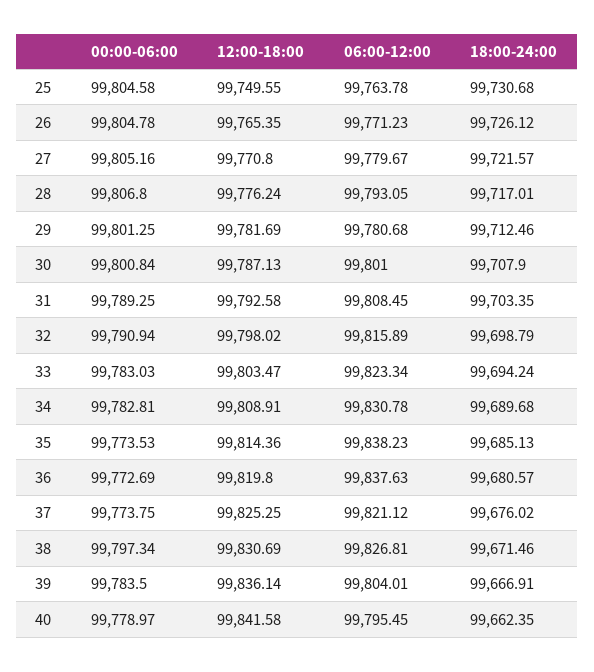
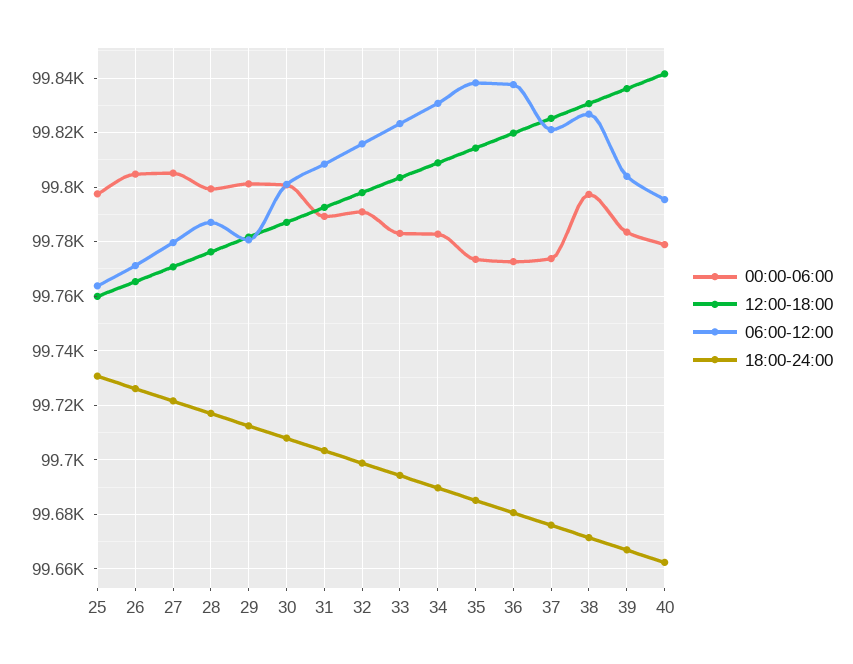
  {
    "00:00-06:00": {
-     "25": 99804.58,
+     "25": 99797.5,
      "26": 99804.78,
      "27": 99805.16,
-     "28": 99806.8,
+     "28": 99800,
      "29": 99801.25,
      "30": 99800.84,
      "31": 99789.25,
      "32": 99790.94,
      "33": 99783.03,
      "34": 99782.81,
      "35": 99773.53,
      "36": 99772.69,
      "37": 99773.75,
      "38": 99797.34,
      "39": 99783.5,
      "40": 99778.97
    },
    "12:00-18:00": {
-     "25": 99749.55,
+     "25": 99760,
      "26": 99765.35,
      "27": 99770.8,
      "28": 99776.24,
      "29": 99781.69,
      "30": 99787.13,
      "31": 99792.58,
      "32": 99798.02,
      "33": 99803.47,
      "34": 99808.91,
      "35": 99814.36,
      "36": 99819.8,
      "37": 99825.25,
      "38": 99830.69,
      "39": 99836.14,
      "40": 99841.58
    },
    "06:00-12:00": {
      "25": 99763.78,
      "26": 99771.23,
      "27": 99779.67,
-     "28": 99793.05,
+     "28": 99787.5,
      "29": 99780.68,
      "30": 99801,
      "31": 99808.45,
      "32": 99815.89,
      "33": 99823.34,
      "34": 99830.78,
      "35": 99838.23,
      "36": 99837.63,
      "37": 99821.12,
      "38": 99826.81,
      "39": 99804.01,
      "40": 99795.45
    },
    "18:00-24:00": {
      "25": 99730.68,
      "26": 99726.12,
      "27": 99721.57,
      "28": 99717.01,
      "29": 99712.46,
      "30": 99707.9,
      "31": 99703.35,
      "32": 99698.79,
      "33": 99694.24,
      "34": 99689.68,
      "35": 99685.13,
      "36": 99680.57,
      "37": 99676.02,
      "38": 99671.46,
      "39": 99666.91,
      "40": 99662.35
    }
  }

